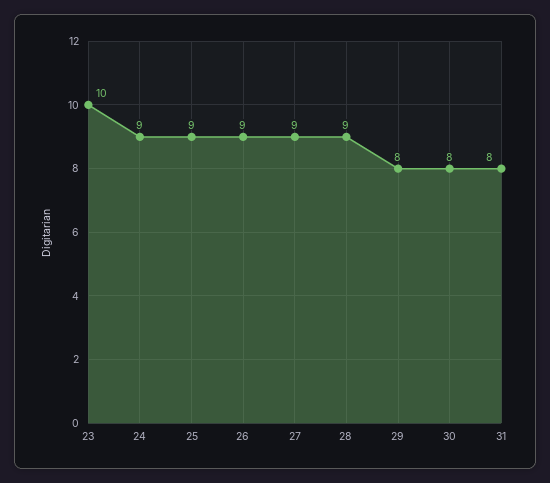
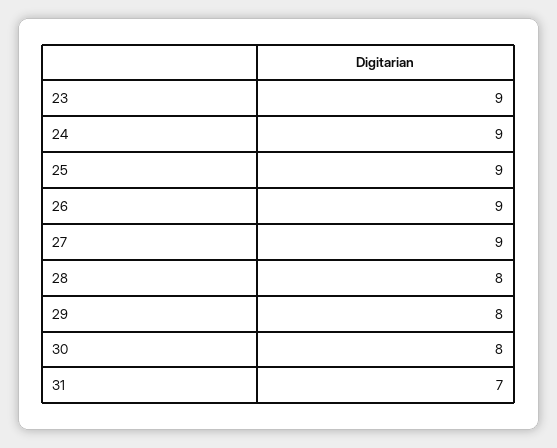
  {
-   "23": 10,
+   "23": 9,
    "24": 9,
    "25": 9,
    "26": 9,
    "27": 9,
-   "28": 9,
+   "28": 8,
    "29": 8,
    "30": 8,
-   "31": 8
+   "31": 7
  }

